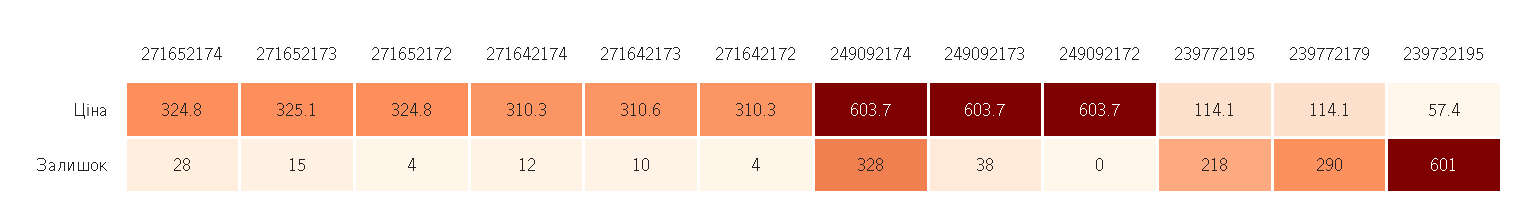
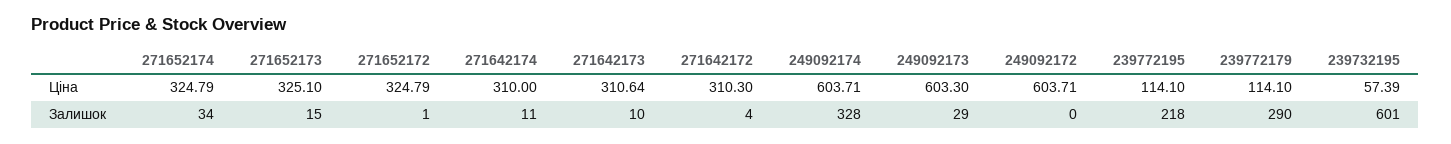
  {
    "271652174": {
      "Ціна": 324.79,
-     "Залишок": 28
+     "Залишок": 34
    },
    "271652173": {
      "Ціна": 325.1,
      "Залишок": 15
    },
    "271652172": {
      "Ціна": 324.79,
-     "Залишок": 4
+     "Залишок": 1
    },
    "271642174": {
-     "Ціна": 310.3,
+     "Ціна": 310,
-     "Залишок": 12
+     "Залишок": 11
    },
    "271642173": {
      "Ціна": 310.64,
      "Залишок": 10
    },
    "271642172": {
      "Ціна": 310.3,
      "Залишок": 4
    },
    "249092174": {
      "Ціна": 603.71,
      "Залишок": 328
    },
    "249092173": {
-     "Ціна": 603.7,
+     "Ціна": 603.3,
-     "Залишок": 38
+     "Залишок": 29
    },
    "249092172": {
      "Ціна": 603.71,
      "Залишок": 0
    },
    "239772195": {
      "Ціна": 114.1,
      "Залишок": 218
    },
    "239772179": {
      "Ціна": 114.1,
      "Залишок": 290
    },
    "239732195": {
      "Ціна": 57.39,
      "Залишок": 601
    }
  }

